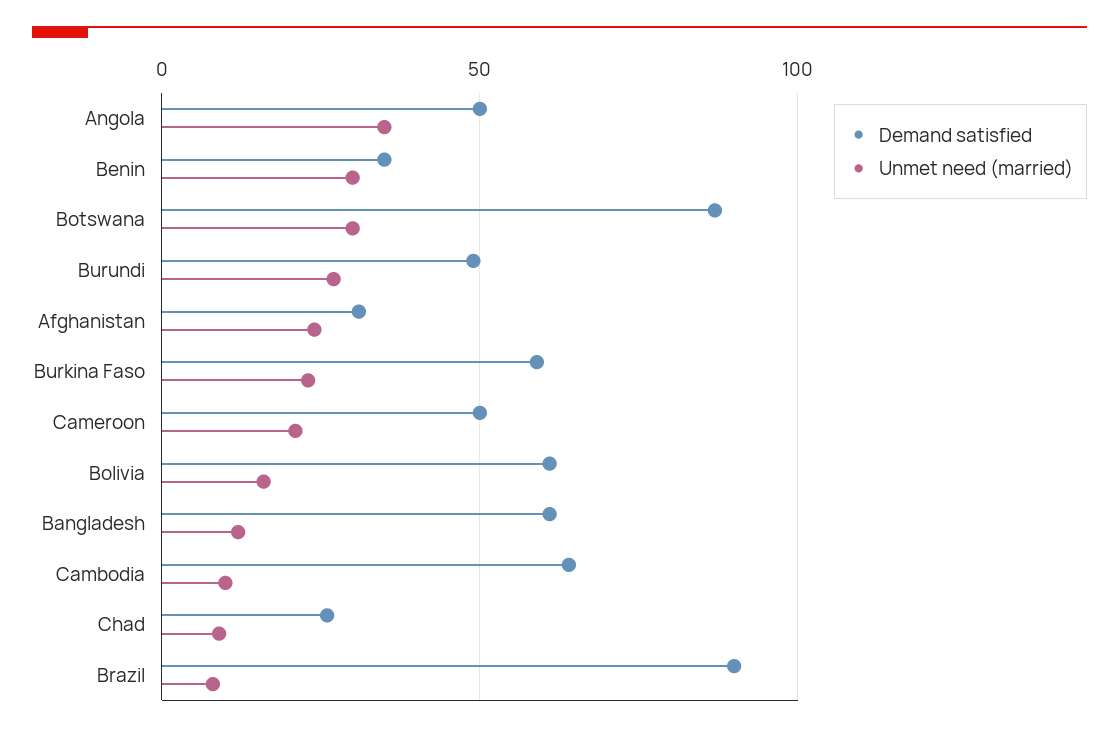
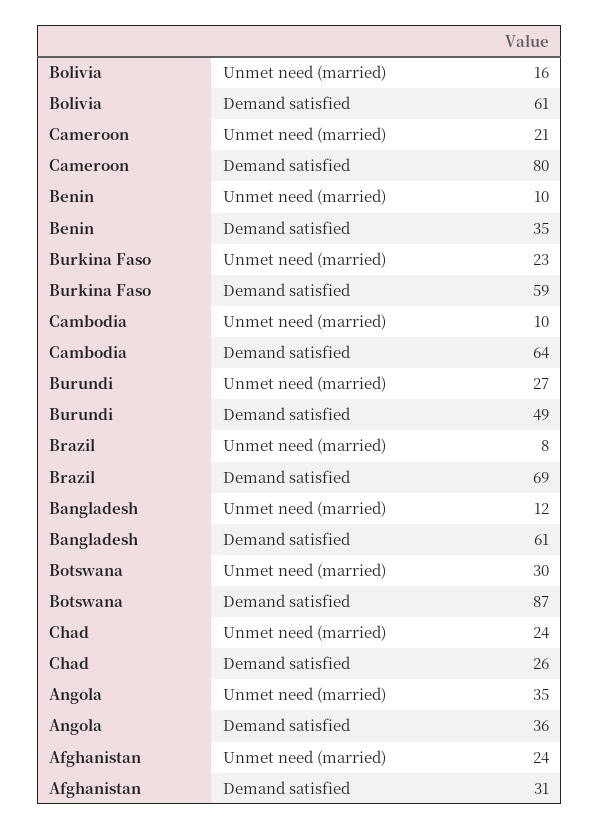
  {
    "Demand satisfied": {
-     "Angola": 50,
+     "Angola": 36,
      "Benin": 35,
      "Botswana": 87,
      "Burundi": 49,
      "Afghanistan": 31,
      "Burkina Faso": 59,
-     "Cameroon": 50,
+     "Cameroon": 80,
      "Bolivia": 61,
      "Bangladesh": 61,
      "Cambodia": 64,
      "Chad": 26,
-     "Brazil": 90
+     "Brazil": 69
    },
    "Unmet need (married)": {
      "Angola": 35,
-     "Benin": 30,
+     "Benin": 10,
      "Botswana": 30,
      "Burundi": 27,
      "Afghanistan": 24,
      "Burkina Faso": 23,
      "Cameroon": 21,
      "Bolivia": 16,
      "Bangladesh": 12,
      "Cambodia": 10,
-     "Chad": 10,
+     "Chad": 24,
      "Brazil": 8
    }
  }

